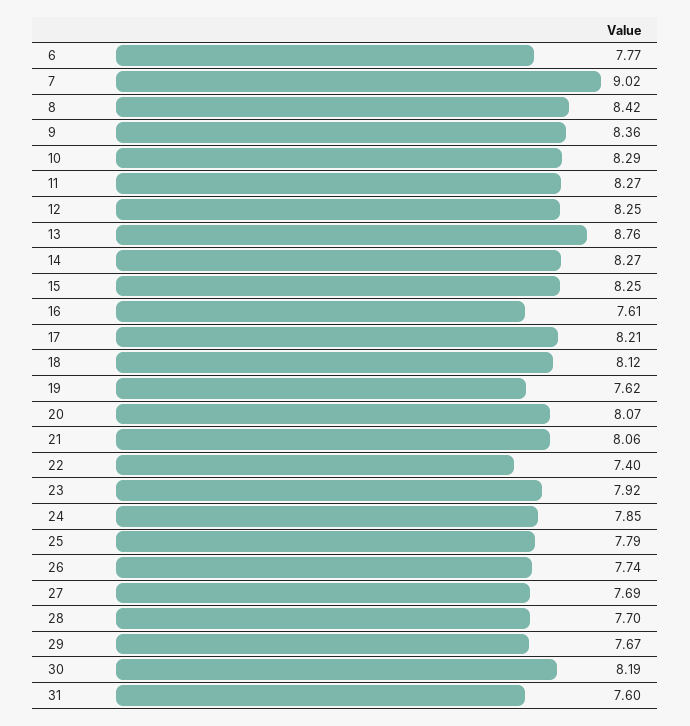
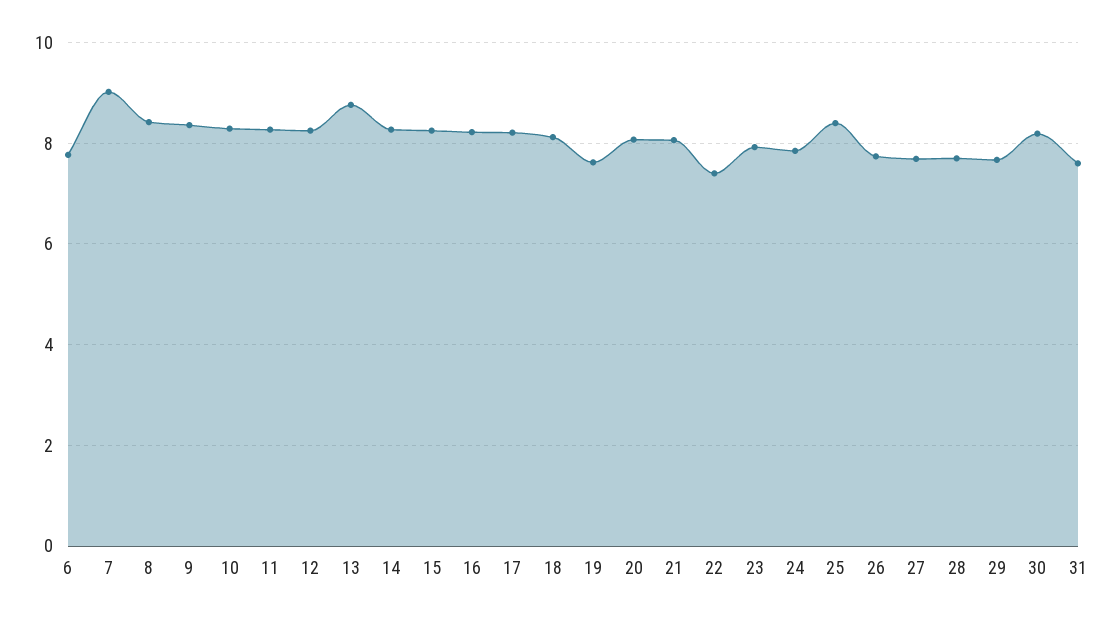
  {
    "6": 7.77,
    "7": 9.02,
    "8": 8.42,
    "9": 8.36,
    "10": 8.29,
    "11": 8.27,
    "12": 8.25,
    "13": 8.76,
    "14": 8.27,
    "15": 8.25,
-   "16": 7.61,
+   "16": 8.2,
    "17": 8.21,
    "18": 8.12,
    "19": 7.62,
    "20": 8.07,
    "21": 8.06,
    "22": 7.4,
    "23": 7.92,
    "24": 7.85,
-   "25": 7.79,
+   "25": 8.4,
    "26": 7.74,
    "27": 7.69,
    "28": 7.7,
    "29": 7.67,
    "30": 8.19,
    "31": 7.6
  }

